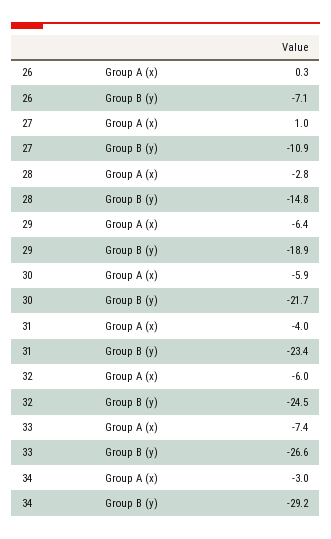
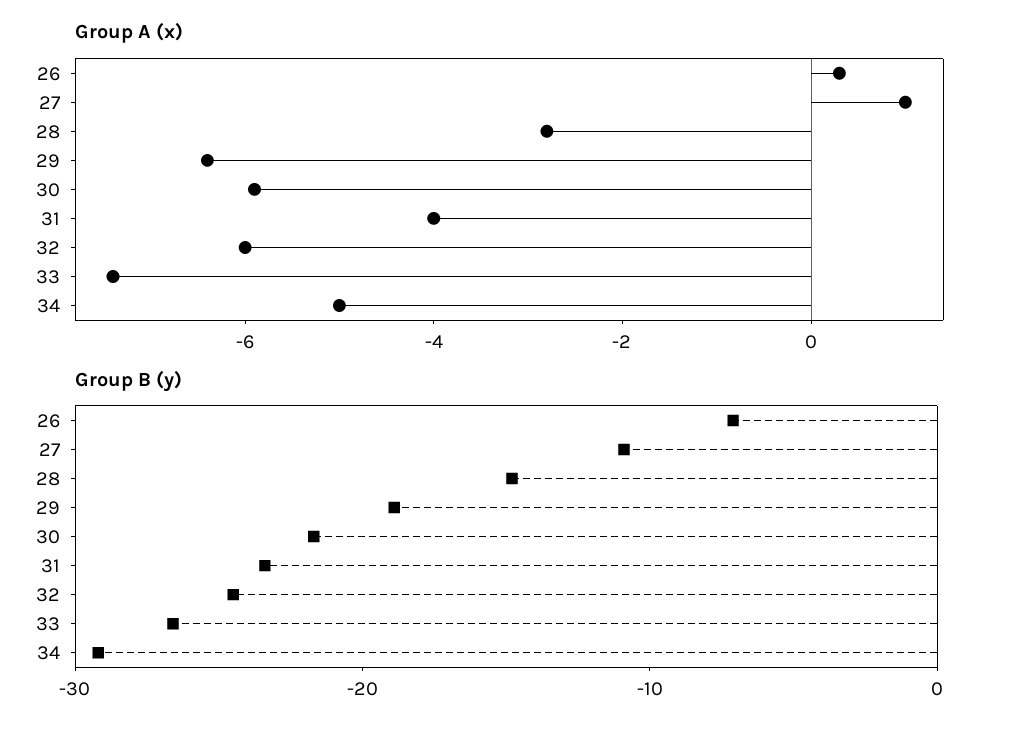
  {
    "Group A (x)": {
      "26": 0.3,
      "27": 1,
      "28": -2.8,
      "29": -6.4,
      "30": -5.9,
      "31": -4,
      "32": -6,
      "33": -7.4,
-     "34": -3
+     "34": -5
    },
    "Group B (y)": {
      "26": -7.1,
      "27": -10.9,
      "28": -14.8,
      "29": -18.9,
      "30": -21.7,
      "31": -23.4,
      "32": -24.5,
      "33": -26.6,
      "34": -29.2
    }
  }

